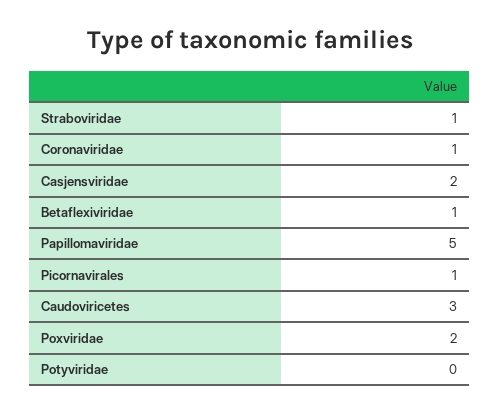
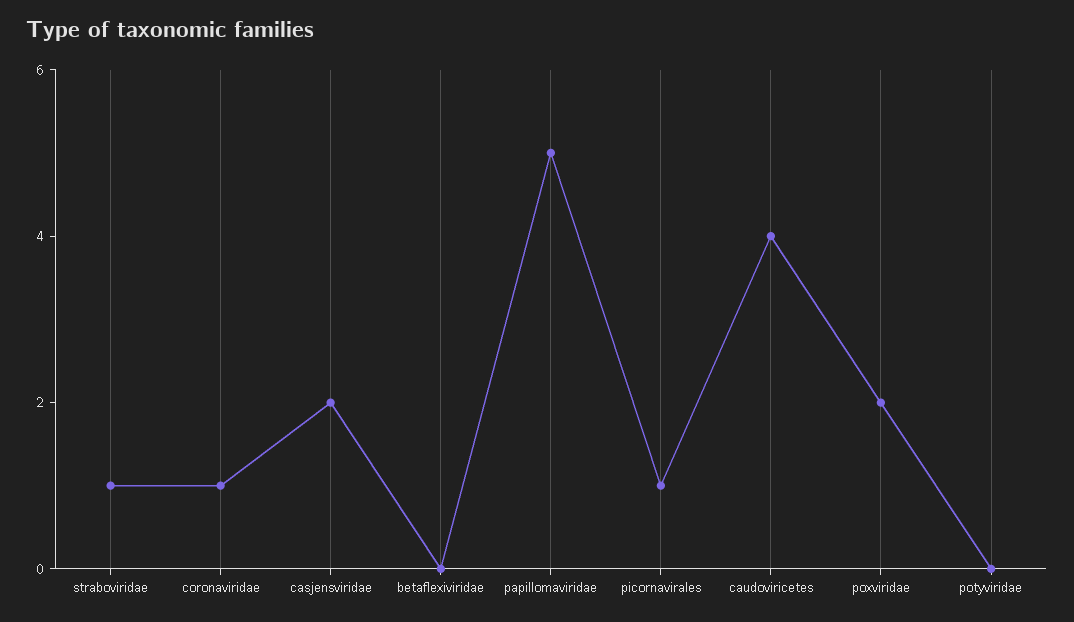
  {
    "Straboviridae": 1,
    "Coronaviridae": 1,
    "Casjensviridae": 2,
-   "Betaflexiviridae": 1,
+   "Betaflexiviridae": 0,
    "Papillomaviridae": 5,
    "Picornavirales": 1,
-   "Caudoviricetes": 3,
+   "Caudoviricetes": 4,
    "Poxviridae": 2,
    "Potyviridae": 0
  }

